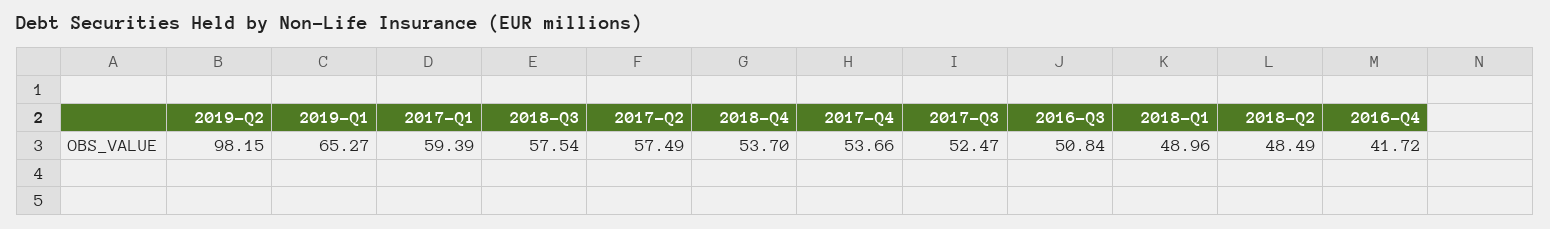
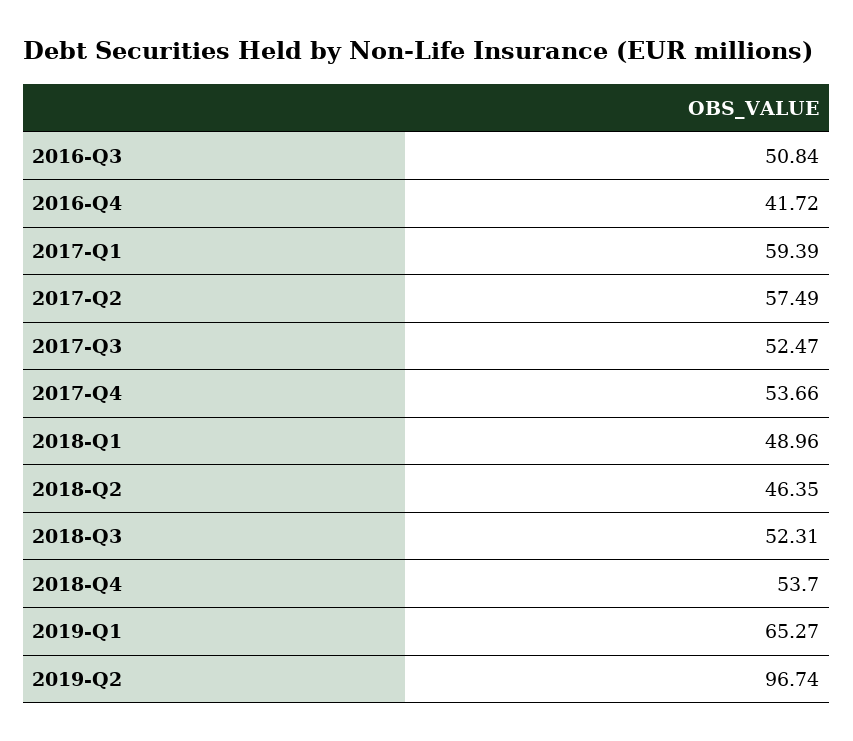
  {
-   "2019-Q2": 98.15,
+   "2019-Q2": 96.74,
    "2019-Q1": 65.27,
    "2017-Q1": 59.39,
-   "2018-Q3": 57.54,
+   "2018-Q3": 52.31,
    "2017-Q2": 57.49,
    "2018-Q4": 53.7,
    "2017-Q4": 53.66,
    "2017-Q3": 52.47,
    "2016-Q3": 50.84,
    "2018-Q1": 48.96,
-   "2018-Q2": 48.49,
+   "2018-Q2": 46.35,
    "2016-Q4": 41.72
  }

